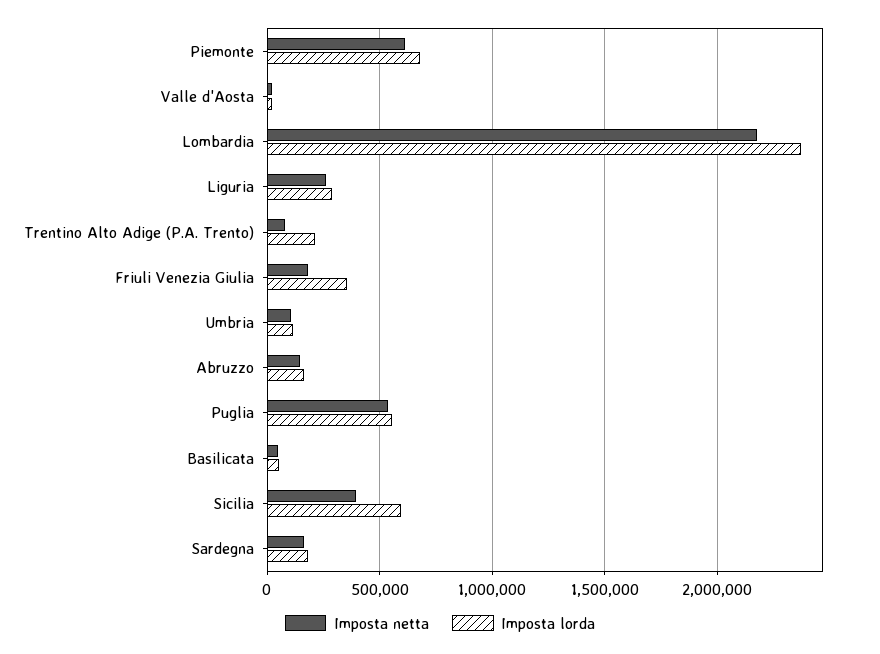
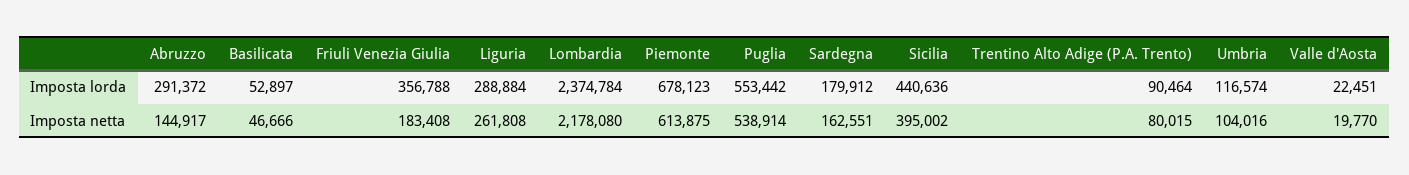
  {
    "Imposta netta": {
      "Piemonte": 613875,
      "Valle d'Aosta": 19770,
      "Lombardia": 2178080,
      "Liguria": 261808,
      "Trentino Alto Adige (P.A. Trento)": 80015,
      "Friuli Venezia Giulia": 183408,
      "Umbria": 104016,
      "Abruzzo": 144917,
      "Puglia": 538914,
      "Basilicata": 46666,
      "Sicilia": 395002,
      "Sardegna": 162551
    },
    "Imposta lorda": {
      "Piemonte": 678123,
      "Valle d'Aosta": 22451,
      "Lombardia": 2374784,
      "Liguria": 288884,
-     "Trentino Alto Adige (P.A. Trento)": 200000,
+     "Trentino Alto Adige (P.A. Trento)": 90464,
      "Friuli Venezia Giulia": 356788,
      "Umbria": 116574,
-     "Abruzzo": 150000,
+     "Abruzzo": 291372,
      "Puglia": 553442,
      "Basilicata": 52897,
-     "Sicilia": 600000,
+     "Sicilia": 440636,
      "Sardegna": 179912
    }
  }

